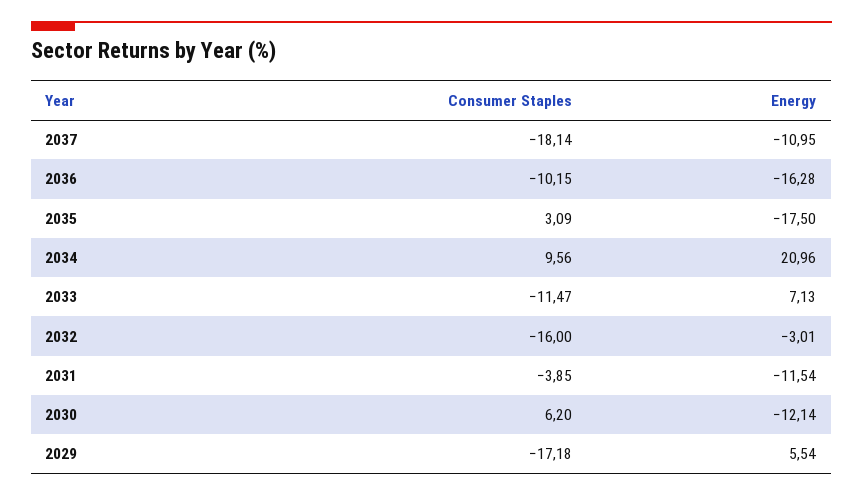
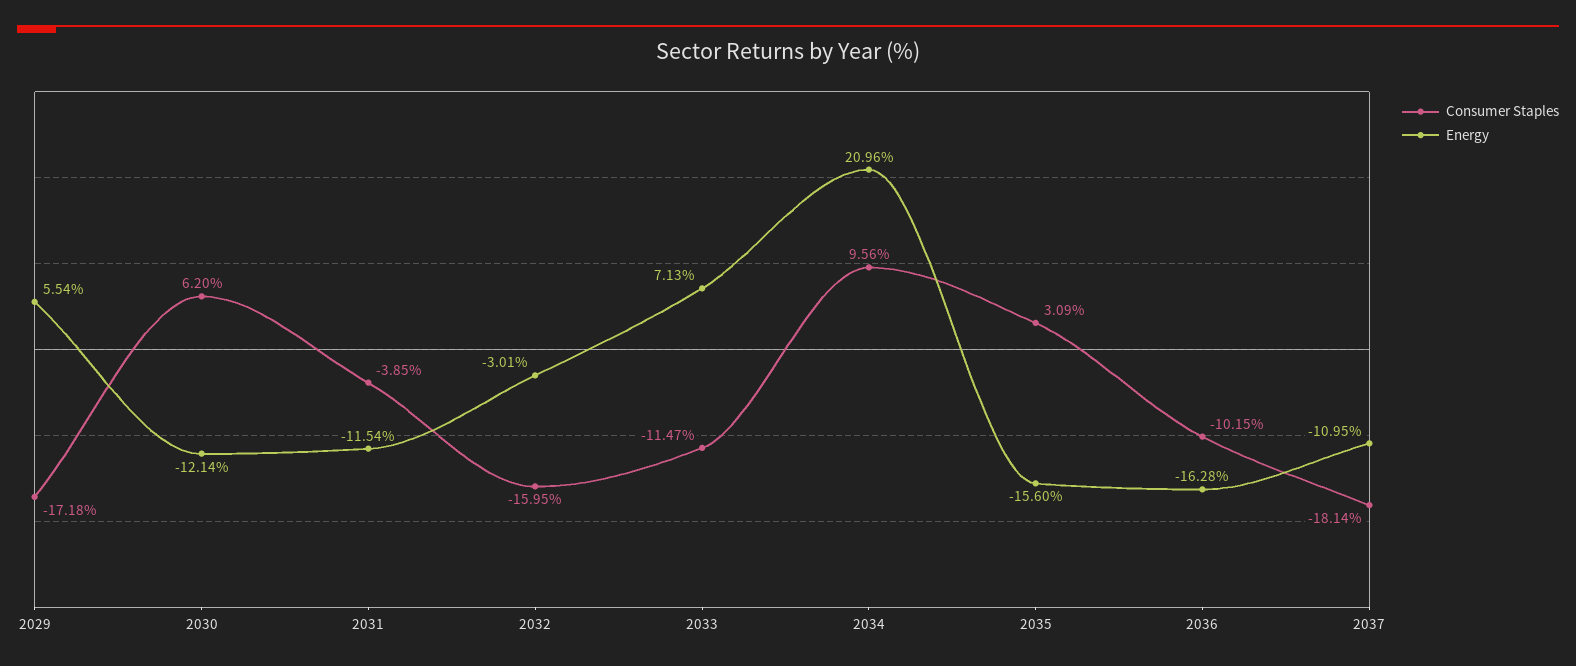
  {
    "Consumer Staples": {
      "2037": -18.14,
      "2036": -10.15,
      "2035": 3.09,
      "2034": 9.56,
      "2033": -11.47,
-     "2032": -16,
+     "2032": -15.95,
      "2031": -3.85,
      "2030": 6.2,
      "2029": -17.18
    },
    "Energy": {
      "2037": -10.95,
      "2036": -16.28,
-     "2035": -17.5,
+     "2035": -15.6,
      "2034": 20.96,
      "2033": 7.13,
      "2032": -3.01,
      "2031": -11.54,
      "2030": -12.14,
      "2029": 5.54
    }
  }

